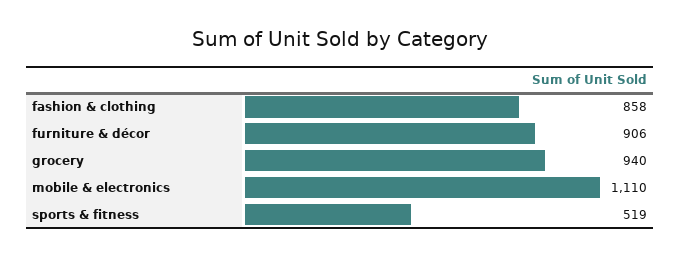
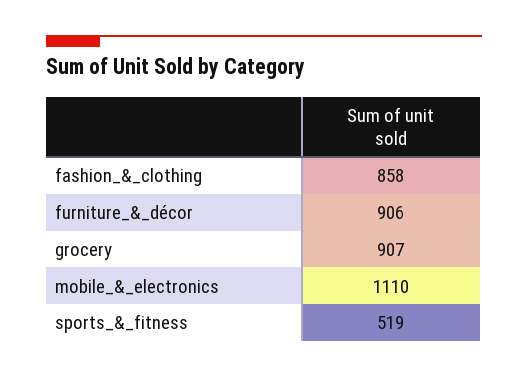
  {
    "fashion & clothing": 858,
    "furniture & décor": 906,
-   "grocery": 940,
+   "grocery": 907,
    "mobile & electronics": 1110,
    "sports & fitness": 519
  }

